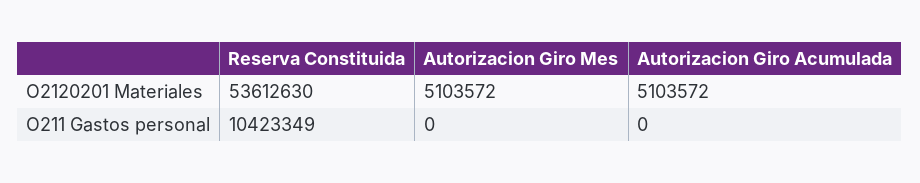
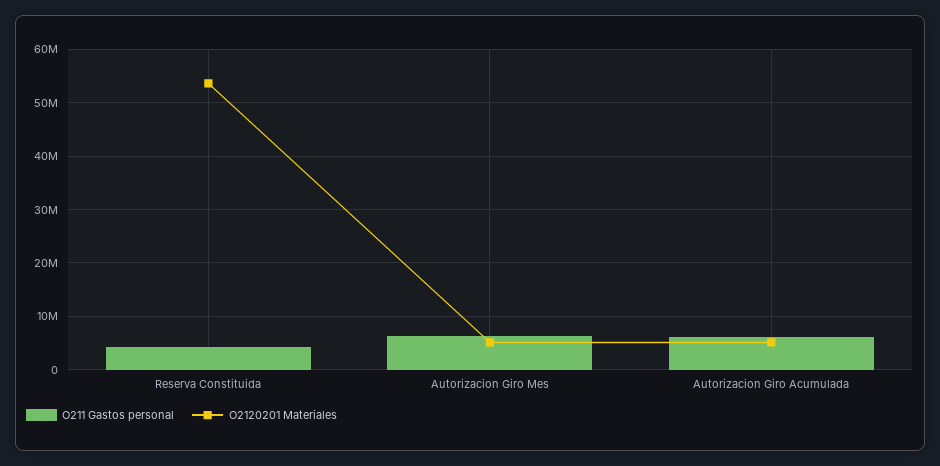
  {
    "O2120201 Materiales": {
      "Reserva Constituida": 53612630,
      "Autorizacion Giro Mes": 5103572,
      "Autorizacion Giro Acumulada": 5103572
    },
    "O211 Gastos personal": {
-     "Reserva Constituida": 10423349,
+     "Reserva Constituida": 4000000,
-     "Autorizacion Giro Mes": 0,
+     "Autorizacion Giro Mes": 6000000,
-     "Autorizacion Giro Acumulada": 0
+     "Autorizacion Giro Acumulada": 6000000
    }
  }

